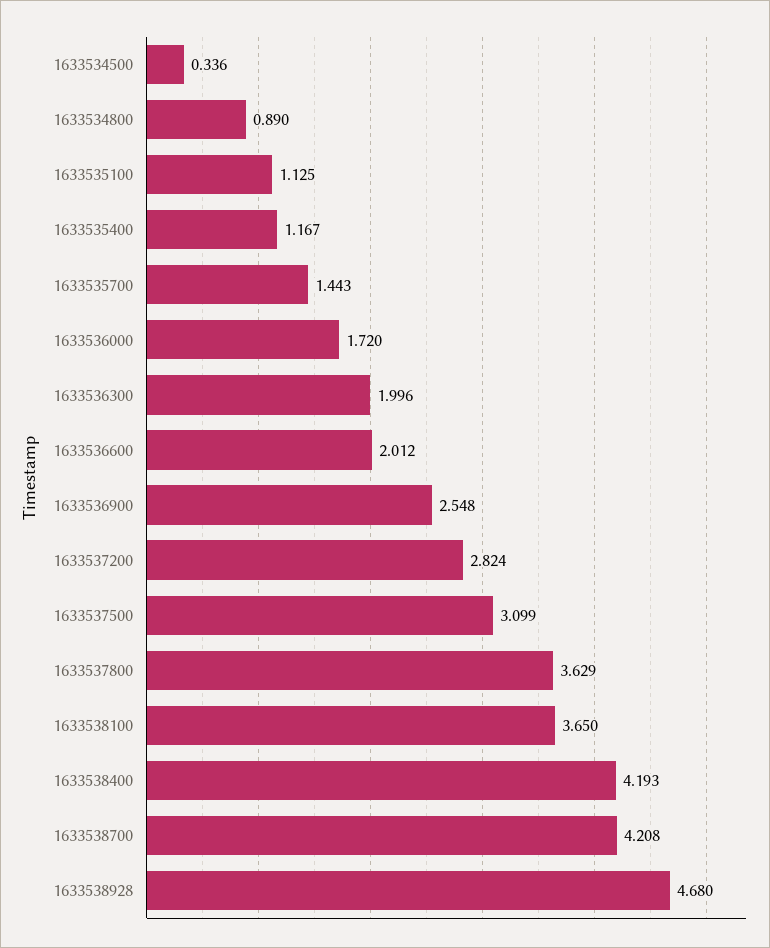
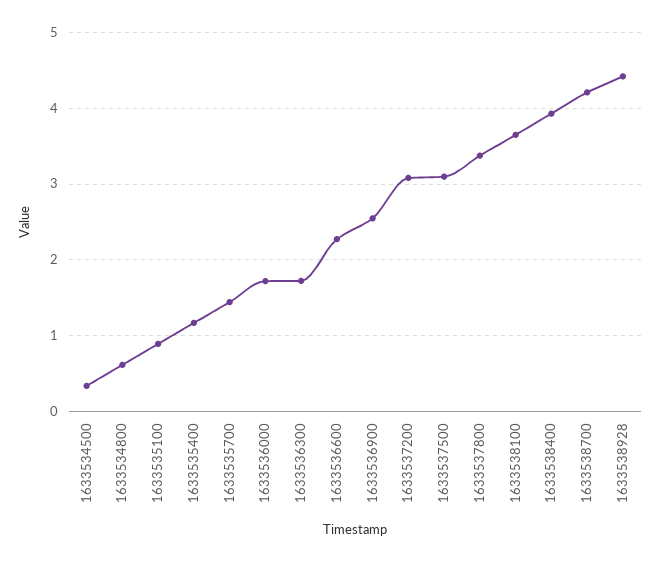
  {
    "1633534500": 0.336,
-   "1633534800": 0.89,
+   "1633534800": 0.6,
-   "1633535100": 1.125,
+   "1633535100": 0.9,
    "1633535400": 1.167,
    "1633535700": 1.443,
    "1633536000": 1.72,
-   "1633536300": 1.996,
+   "1633536300": 1.7,
-   "1633536600": 2.012,
+   "1633536600": 2.3,
    "1633536900": 2.548,
-   "1633537200": 2.824,
+   "1633537200": 3.1,
    "1633537500": 3.099,
-   "1633537800": 3.629,
+   "1633537800": 3.4,
    "1633538100": 3.65,
-   "1633538400": 4.193,
+   "1633538400": 3.9,
    "1633538700": 4.208,
-   "1633538928": 4.68
+   "1633538928": 4.4
  }

